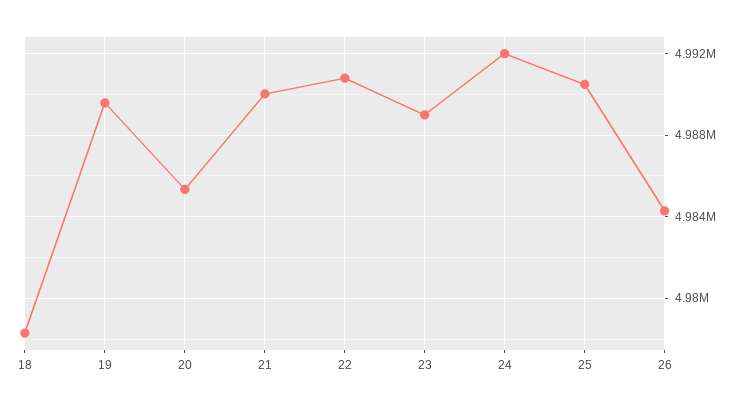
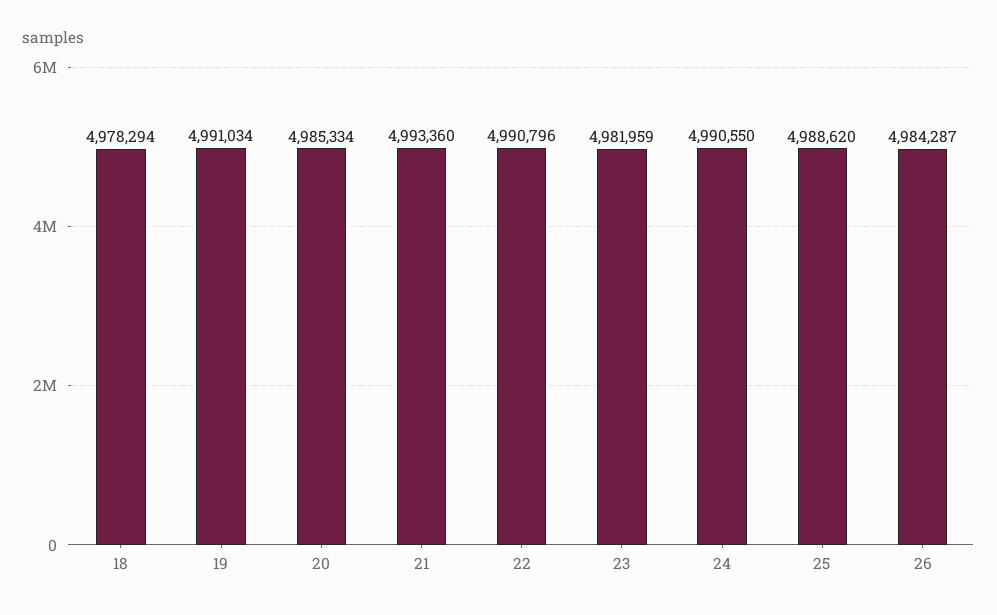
  {
    "18": 4978294,
-   "19": 4989500,
+   "19": 4991034,
    "20": 4985334,
-   "21": 4990000,
+   "21": 4993360,
    "22": 4990796,
-   "23": 4989000,
+   "23": 4981959,
-   "24": 4992000,
+   "24": 4990550,
-   "25": 4990500,
+   "25": 4988620,
    "26": 4984287
  }

